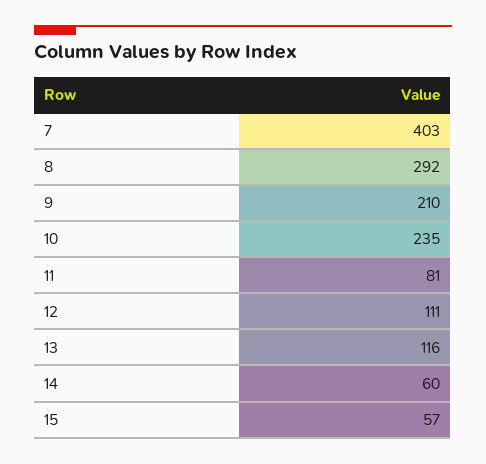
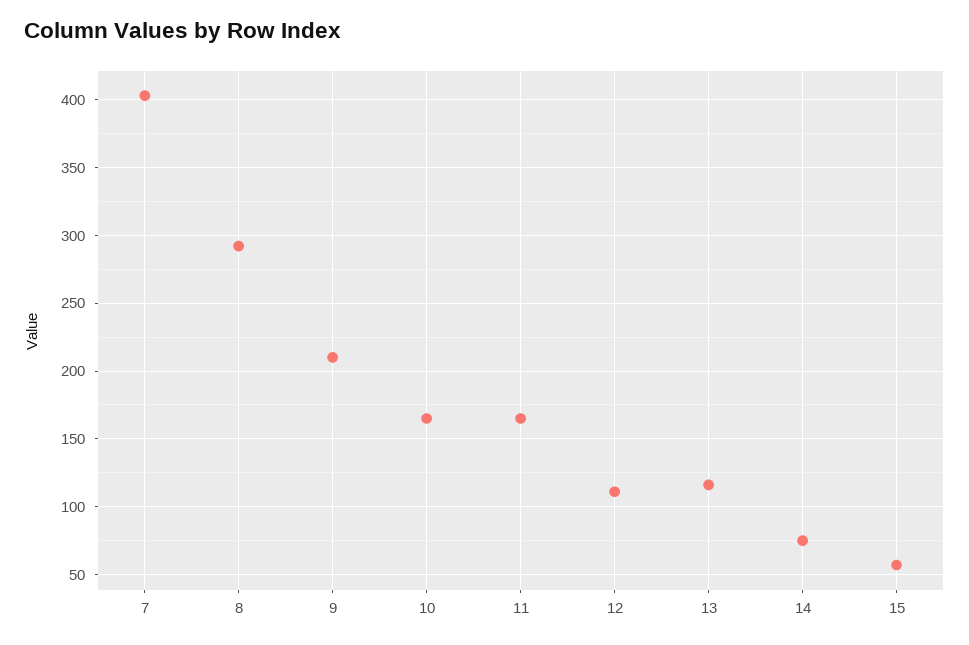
  {
    "7": 403,
    "8": 292,
    "9": 210,
-   "10": 235,
+   "10": 165,
-   "11": 81,
+   "11": 165,
    "12": 111,
    "13": 116,
-   "14": 60,
+   "14": 75,
    "15": 57
  }

